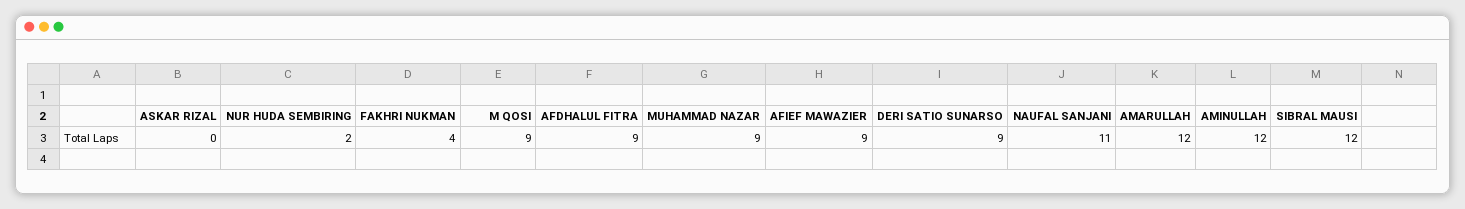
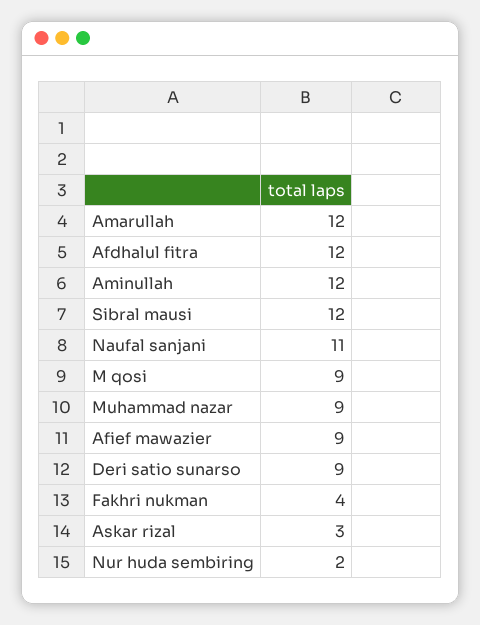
  {
-   "ASKAR RIZAL": 0,
+   "ASKAR RIZAL": 3,
    "NUR HUDA SEMBIRING": 2,
    "FAKHRI NUKMAN": 4,
    "M QOSI": 9,
-   "AFDHALUL FITRA": 9,
+   "AFDHALUL FITRA": 12,
    "MUHAMMAD NAZAR": 9,
    "AFIEF MAWAZIER": 9,
    "DERI SATIO SUNARSO": 9,
    "NAUFAL SANJANI": 11,
    "AMARULLAH": 12,
    "AMINULLAH": 12,
    "SIBRAL MAUSI": 12
  }

